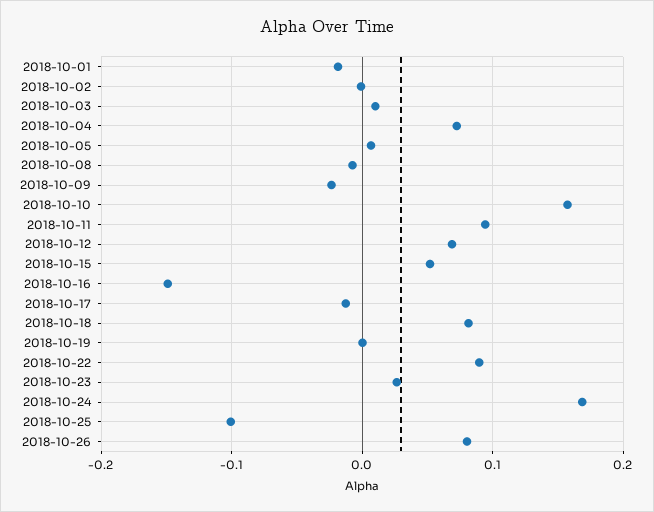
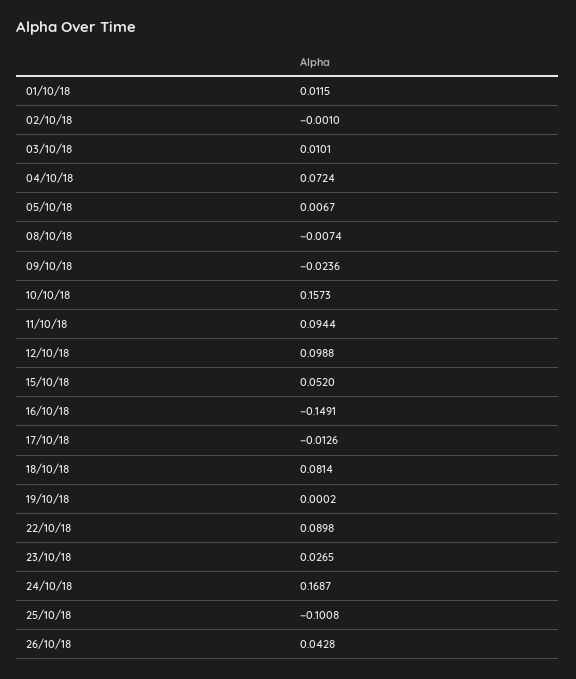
  {
-   "2018-10-01": -0.02,
+   "2018-10-01": 0.0115,
    "2018-10-02": -0.001,
    "2018-10-03": 0.0101,
    "2018-10-04": 0.0724,
    "2018-10-05": 0.0067,
    "2018-10-08": -0.0074,
    "2018-10-09": -0.0236,
    "2018-10-10": 0.1573,
    "2018-10-11": 0.0944,
-   "2018-10-12": 0.07,
+   "2018-10-12": 0.0988,
    "2018-10-15": 0.052,
    "2018-10-16": -0.1491,
    "2018-10-17": -0.0126,
    "2018-10-18": 0.0814,
    "2018-10-19": 0.0002,
    "2018-10-22": 0.0898,
    "2018-10-23": 0.0265,
    "2018-10-24": 0.1687,
    "2018-10-25": -0.1008,
-   "2018-10-26": 0.08
+   "2018-10-26": 0.0428
  }

